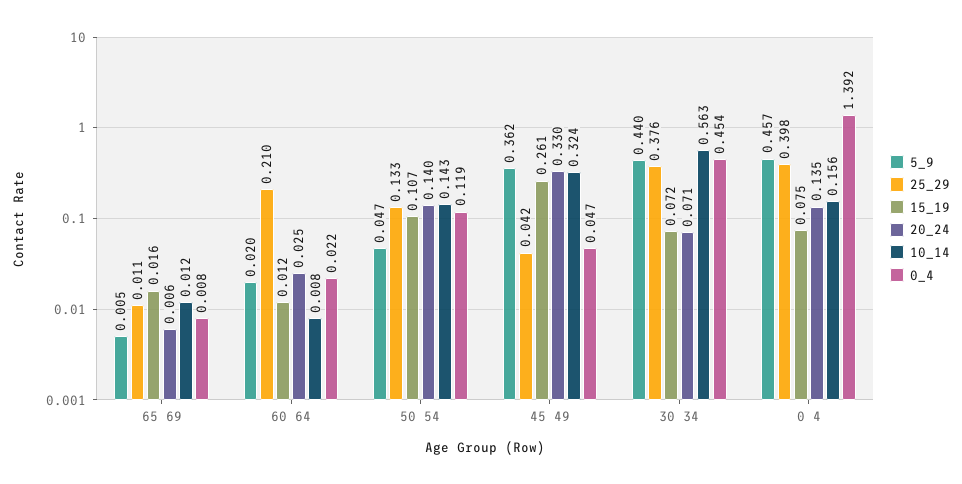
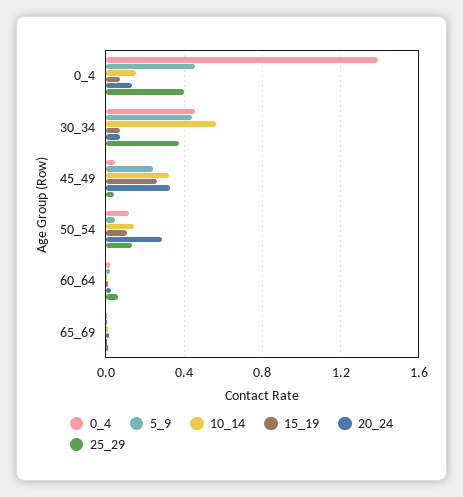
  {
    "5_9": {
      "65 69": 0.005,
      "60 64": 0.02,
      "50 54": 0.047,
-     "45 49": 0.362,
+     "45 49": 0.25,
      "30 34": 0.44,
      "0 4": 0.457
    },
    "25_29": {
      "65 69": 0.011,
-     "60 64": 0.21,
+     "60 64": 0.05,
      "50 54": 0.133,
      "45 49": 0.042,
      "30 34": 0.376,
      "0 4": 0.398
    },
    "15_19": {
      "65 69": 0.016,
      "60 64": 0.012,
      "50 54": 0.107,
      "45 49": 0.261,
      "30 34": 0.072,
      "0 4": 0.075
    },
    "20_24": {
      "65 69": 0.006,
      "60 64": 0.025,
-     "50 54": 0.14,
+     "50 54": 0.3,
      "45 49": 0.33,
      "30 34": 0.071,
      "0 4": 0.135
    },
    "10_14": {
      "65 69": 0.012,
      "60 64": 0.008,
      "50 54": 0.143,
      "45 49": 0.324,
      "30 34": 0.563,
      "0 4": 0.156
    },
    "0_4": {
      "65 69": 0.008,
      "60 64": 0.022,
      "50 54": 0.119,
      "45 49": 0.047,
      "30 34": 0.454,
      "0 4": 1.392
    }
  }

